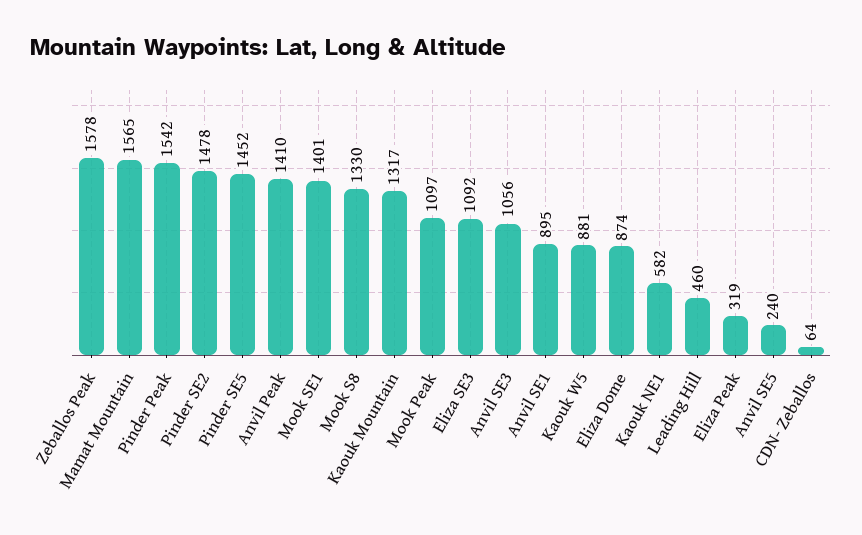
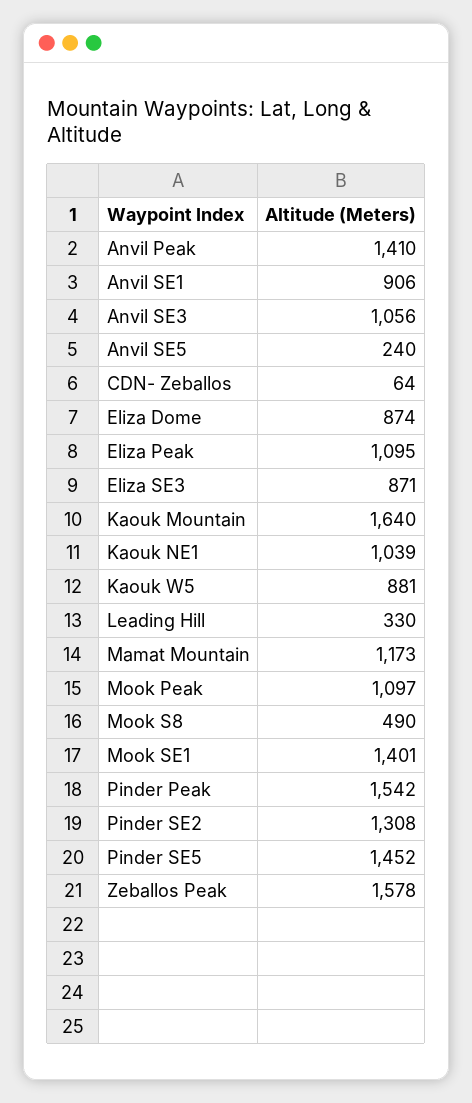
  {
    "Zeballos Peak": 1578,
-   "Mamat Mountain": 1565,
+   "Mamat Mountain": 1173,
    "Pinder Peak": 1542,
-   "Pinder SE2": 1478,
+   "Pinder SE2": 1308,
    "Pinder SE5": 1452,
    "Anvil Peak": 1410,
    "Mook SE1": 1401,
-   "Mook S8": 1330,
+   "Mook S8": 490,
-   "Kaouk Mountain": 1317,
+   "Kaouk Mountain": 1640,
    "Mook Peak": 1097,
-   "Eliza SE3": 1092,
+   "Eliza SE3": 871,
    "Anvil SE3": 1056,
-   "Anvil SE1": 895,
+   "Anvil SE1": 906,
    "Kaouk W5": 881,
    "Eliza Dome": 874,
-   "Kaouk NE1": 582,
+   "Kaouk NE1": 1039,
-   "Leading Hill": 460,
+   "Leading Hill": 330,
-   "Eliza Peak": 319,
+   "Eliza Peak": 1095,
    "Anvil SE5": 240,
    "CDN- Zeballos": 64
  }

